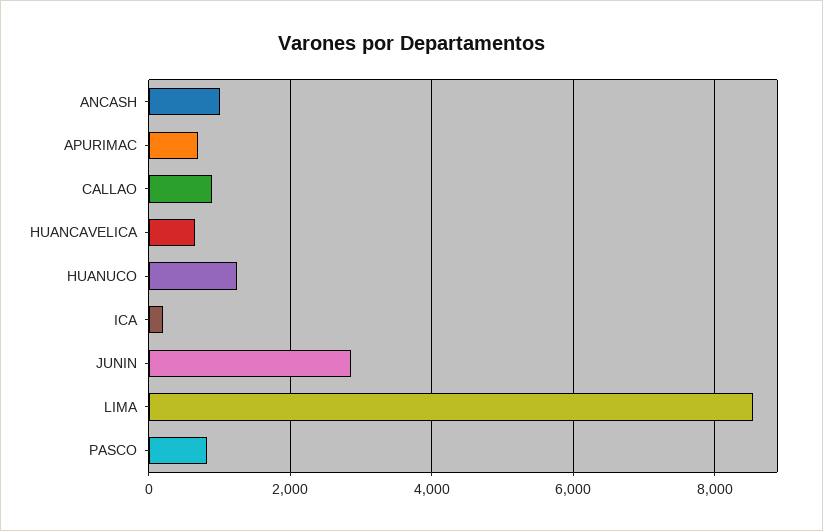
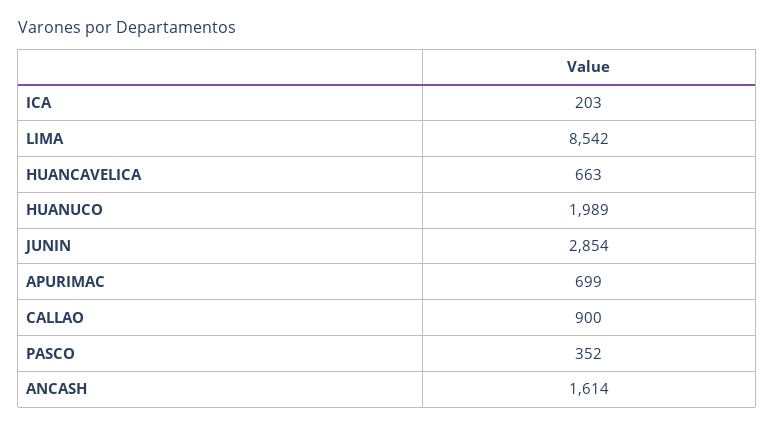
  {
-   "ANCASH": 1000,
+   "ANCASH": 1614,
    "APURIMAC": 699,
    "CALLAO": 900,
    "HUANCAVELICA": 663,
-   "HUANUCO": 1200,
+   "HUANUCO": 1989,
    "ICA": 203,
    "JUNIN": 2854,
    "LIMA": 8542,
-   "PASCO": 800
+   "PASCO": 352
  }

